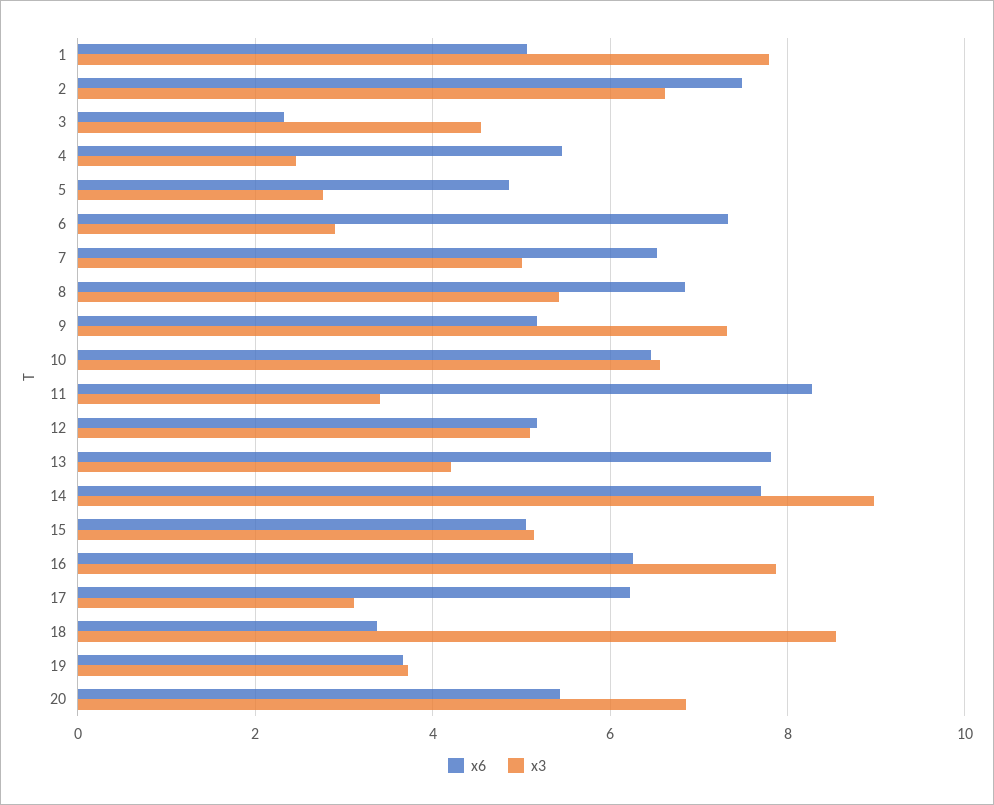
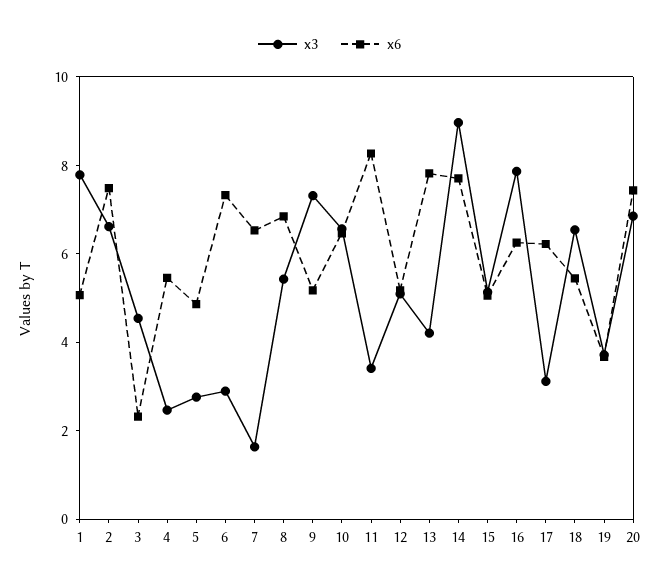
  {
    "x6": {
      "1": 5,
      "2": 7.4,
      "3": 2.4,
      "4": 5.4,
      "5": 4.8,
      "6": 7.4,
      "7": 6.6,
      "8": 6.8,
      "9": 5.2,
      "10": 6.4,
      "11": 8.2,
      "12": 5.2,
      "13": 7.8,
      "14": 7.8,
      "15": 5,
      "16": 6.2,
      "17": 6.2,
-     "18": 3.4,
+     "18": 5.5,
      "19": 3.6,
-     "20": 5.4
+     "20": 7.5
    },
    "x3": {
      "1": 7.8,
      "2": 6.6,
      "3": 4.6,
      "4": 2.4,
      "5": 2.8,
      "6": 2.8,
-     "7": 5,
+     "7": 1.5,
      "8": 5.4,
      "9": 7.4,
      "10": 6.6,
      "11": 3.4,
      "12": 5,
      "13": 4.2,
      "14": 9,
      "15": 5.2,
      "16": 7.8,
      "17": 3.2,
-     "18": 8.6,
+     "18": 6.5,
      "19": 3.8,
      "20": 6.8
    }
  }

